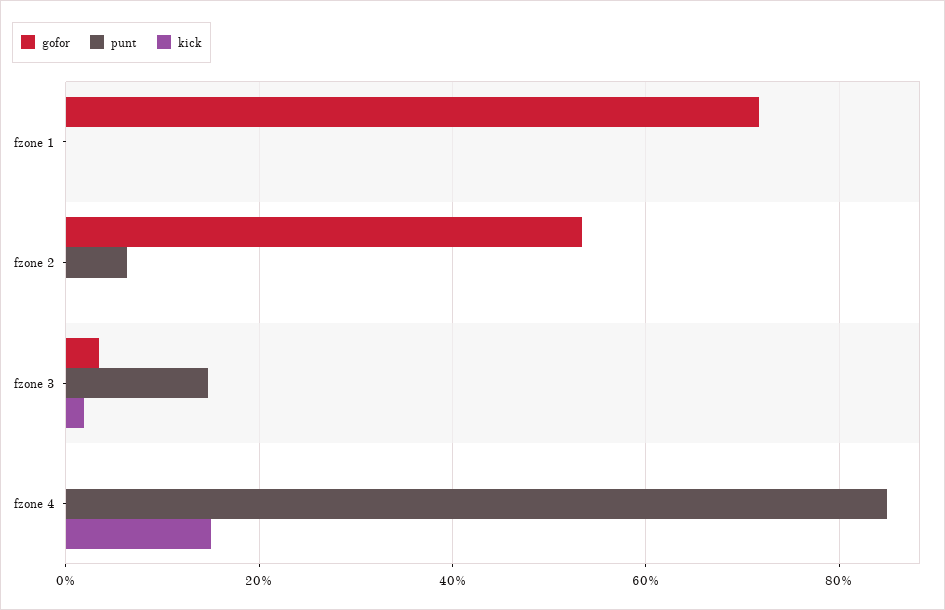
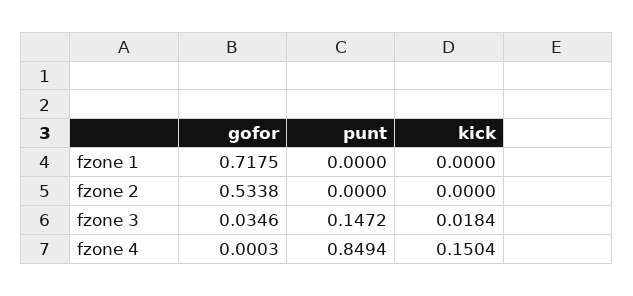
  {
    "gofor": {
      "fzone 1": 0.7175,
      "fzone 2": 0.5338,
      "fzone 3": 0.0346,
      "fzone 4": 0.0003
    },
    "punt": {
      "fzone 1": 0,
-     "fzone 2": 0.06,
+     "fzone 2": 0,
      "fzone 3": 0.1472,
      "fzone 4": 0.8494
    },
    "kick": {
      "fzone 1": 0,
      "fzone 2": 0,
      "fzone 3": 0.0184,
      "fzone 4": 0.1504
    }
  }

